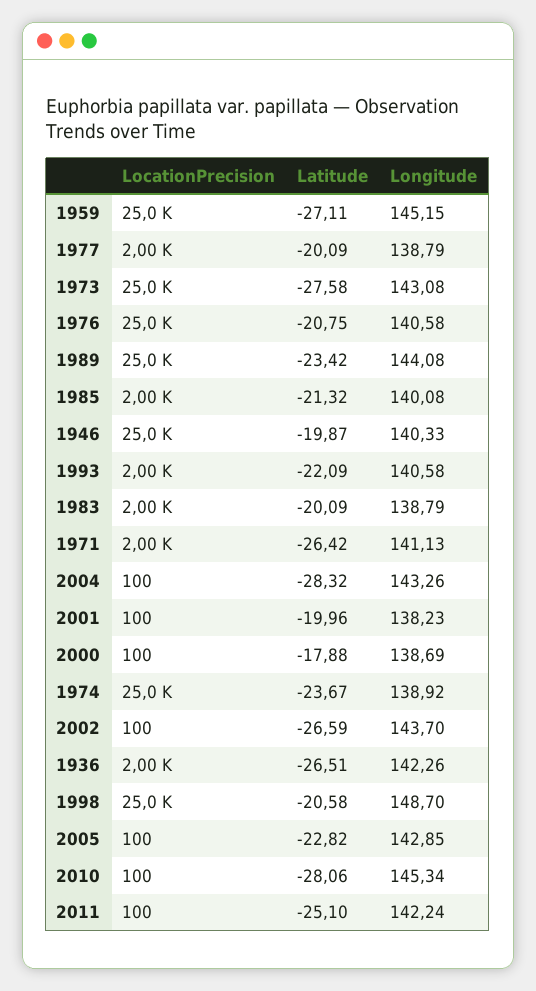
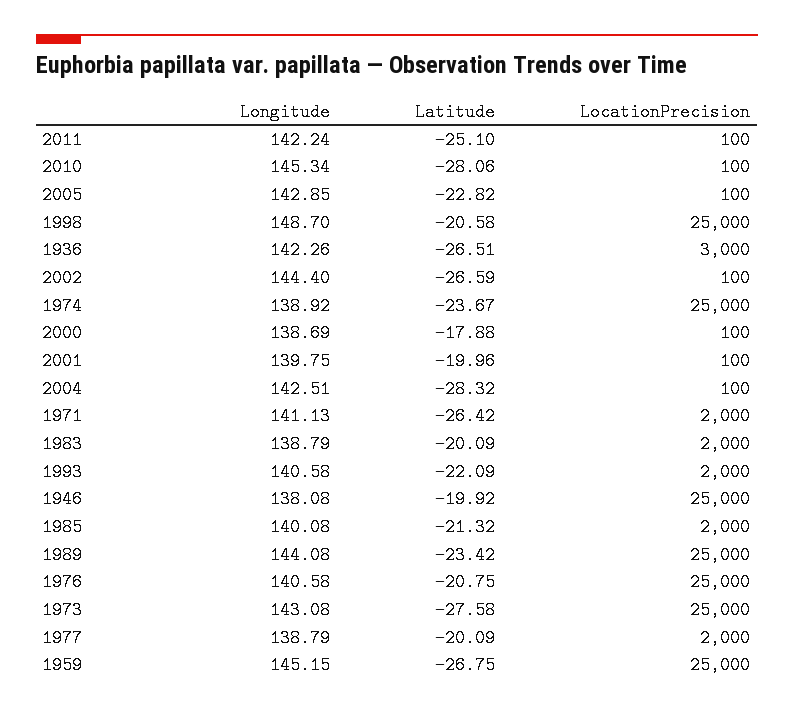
  {
    "LocationPrecision": {
      "1959": 25000,
      "1977": 2000,
      "1973": 25000,
      "1976": 25000,
      "1989": 25000,
      "1985": 2000,
      "1946": 25000,
      "1993": 2000,
      "1983": 2000,
      "1971": 2000,
      "2004": 100,
      "2001": 100,
      "2000": 100,
      "1974": 25000,
      "2002": 100,
-     "1936": 2000,
+     "1936": 3000,
      "1998": 25000,
      "2005": 100,
      "2010": 100,
      "2011": 100
    },
    "Latitude": {
-     "1959": -27.11,
+     "1959": -26.75,
      "1977": -20.09,
      "1973": -27.58,
      "1976": -20.75,
      "1989": -23.42,
      "1985": -21.32,
-     "1946": -19.87,
+     "1946": -19.92,
      "1993": -22.09,
      "1983": -20.09,
      "1971": -26.42,
      "2004": -28.32,
      "2001": -19.96,
      "2000": -17.88,
      "1974": -23.67,
      "2002": -26.59,
      "1936": -26.51,
      "1998": -20.58,
      "2005": -22.82,
      "2010": -28.06,
      "2011": -25.1
    },
    "Longitude": {
      "1959": 145.15,
      "1977": 138.79,
      "1973": 143.08,
      "1976": 140.58,
      "1989": 144.08,
      "1985": 140.08,
-     "1946": 140.33,
+     "1946": 138.08,
      "1993": 140.58,
      "1983": 138.79,
      "1971": 141.13,
-     "2004": 143.26,
+     "2004": 142.51,
-     "2001": 138.23,
+     "2001": 139.75,
      "2000": 138.69,
      "1974": 138.92,
-     "2002": 143.7,
+     "2002": 144.4,
      "1936": 142.26,
      "1998": 148.7,
      "2005": 142.85,
      "2010": 145.34,
      "2011": 142.24
    }
  }

